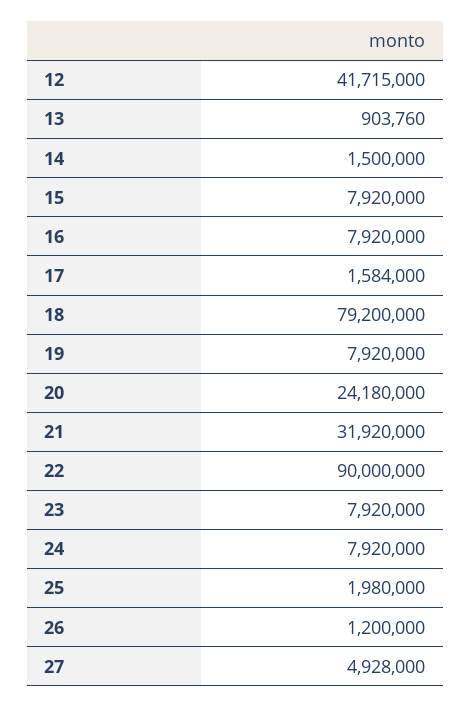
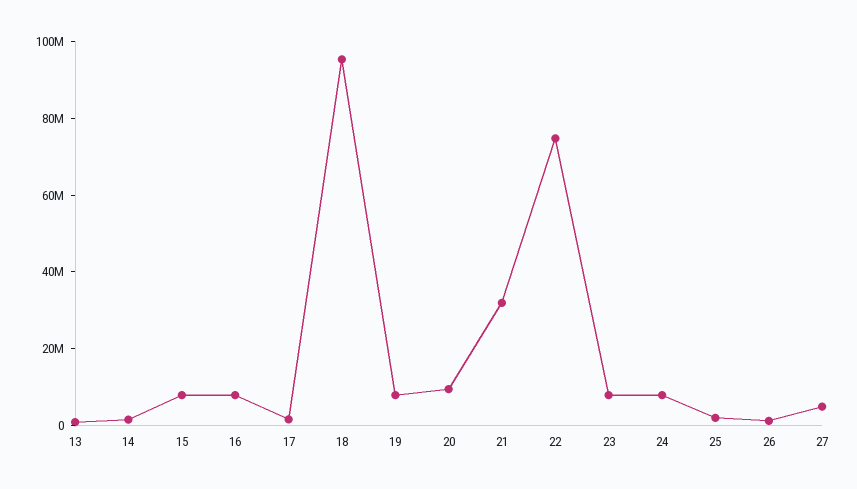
  {
-   "12": 41715000,
    "13": 903760,
    "14": 1500000,
    "15": 7920000,
    "16": 7920000,
    "17": 1584000,
-   "18": 79200000,
+   "18": 95000000,
    "19": 7920000,
-   "20": 24180000,
+   "20": 10000000,
    "21": 31920000,
-   "22": 90000000,
+   "22": 75000000,
    "23": 7920000,
    "24": 7920000,
    "25": 1980000,
    "26": 1200000,
    "27": 4928000
  }

